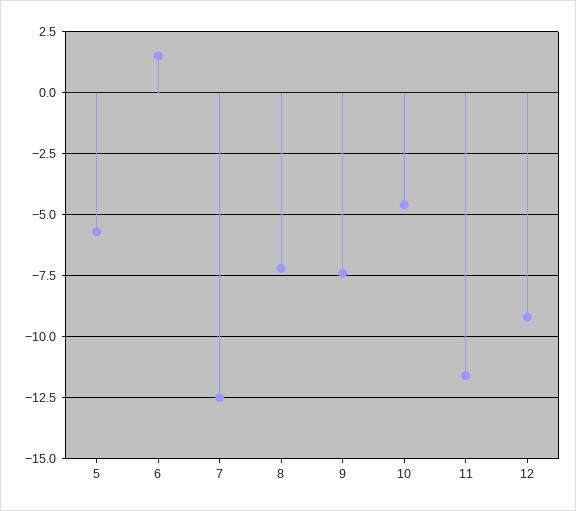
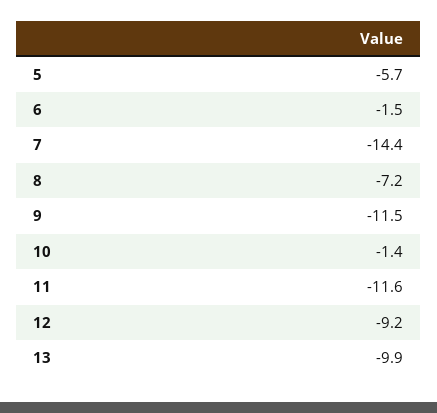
  {
    "5": -5.7,
-   "6": 1.5,
+   "6": -1.5,
-   "7": -12.5,
+   "7": -14.4,
    "8": -7.2,
-   "9": -7.5,
+   "9": -11.5,
-   "10": -4.5,
+   "10": -1.4,
    "11": -11.6,
-   "12": -9.2
+   "12": -9.2,
+   "13": -9.9
  }

